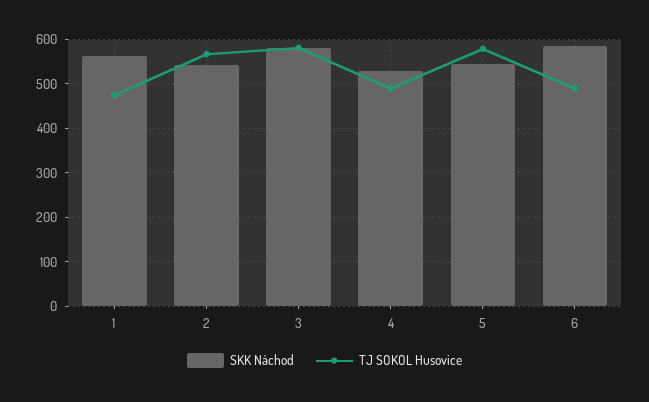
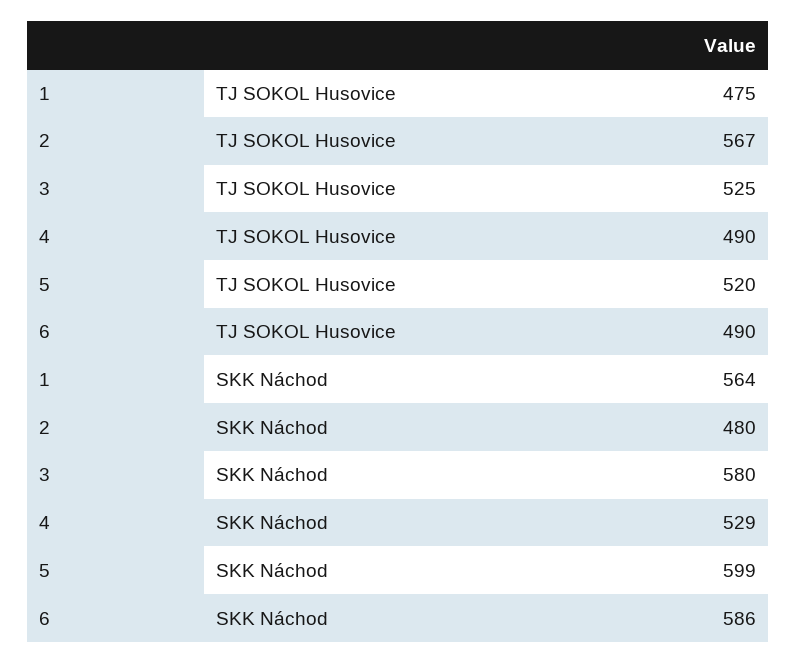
  {
    "SKK Náchod": {
      "1": 564,
-     "2": 540,
+     "2": 480,
      "3": 580,
      "4": 529,
-     "5": 540,
+     "5": 599,
      "6": 586
    },
    "TJ SOKOL Husovice": {
      "1": 475,
      "2": 567,
-     "3": 580,
+     "3": 525,
      "4": 490,
-     "5": 580,
+     "5": 520,
      "6": 490
    }
  }

